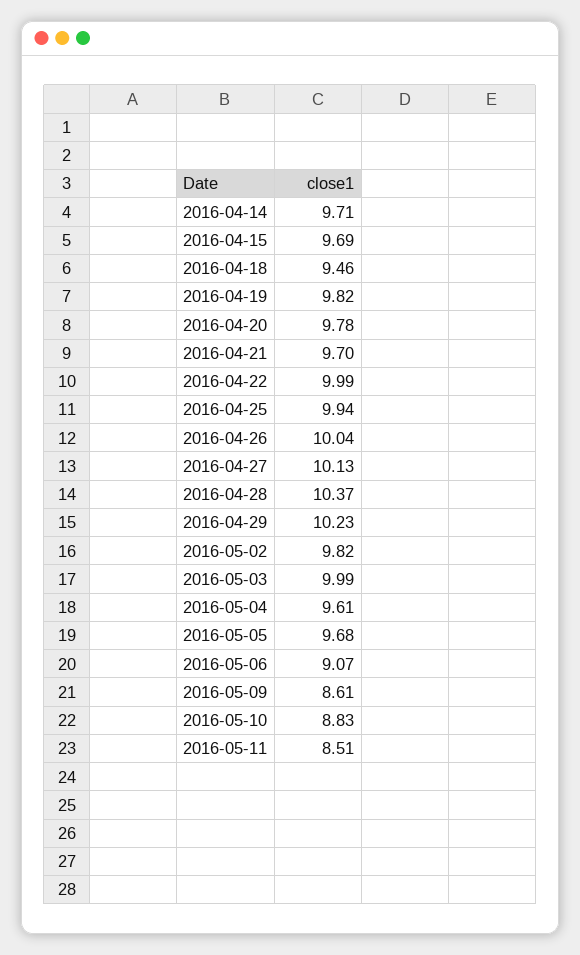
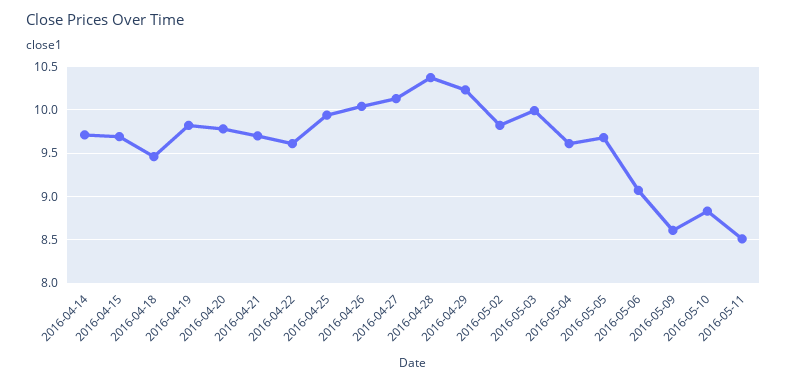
  {
    "2016-04-14": 9.71,
    "2016-04-15": 9.69,
    "2016-04-18": 9.46,
    "2016-04-19": 9.82,
    "2016-04-20": 9.78,
    "2016-04-21": 9.7,
-   "2016-04-22": 9.99,
+   "2016-04-22": 9.6,
    "2016-04-25": 9.94,
    "2016-04-26": 10.04,
    "2016-04-27": 10.13,
    "2016-04-28": 10.37,
    "2016-04-29": 10.23,
    "2016-05-02": 9.82,
    "2016-05-03": 9.99,
    "2016-05-04": 9.61,
    "2016-05-05": 9.68,
    "2016-05-06": 9.07,
    "2016-05-09": 8.61,
    "2016-05-10": 8.83,
    "2016-05-11": 8.51
  }

